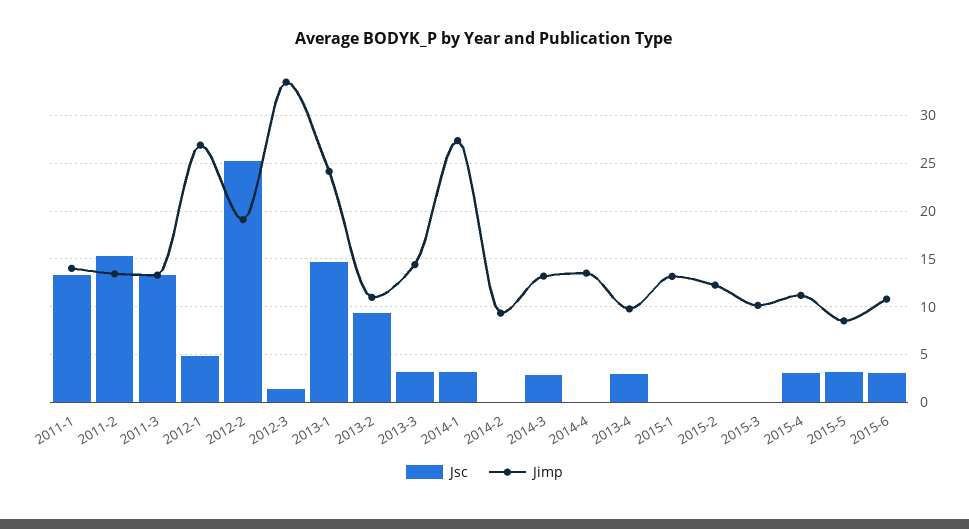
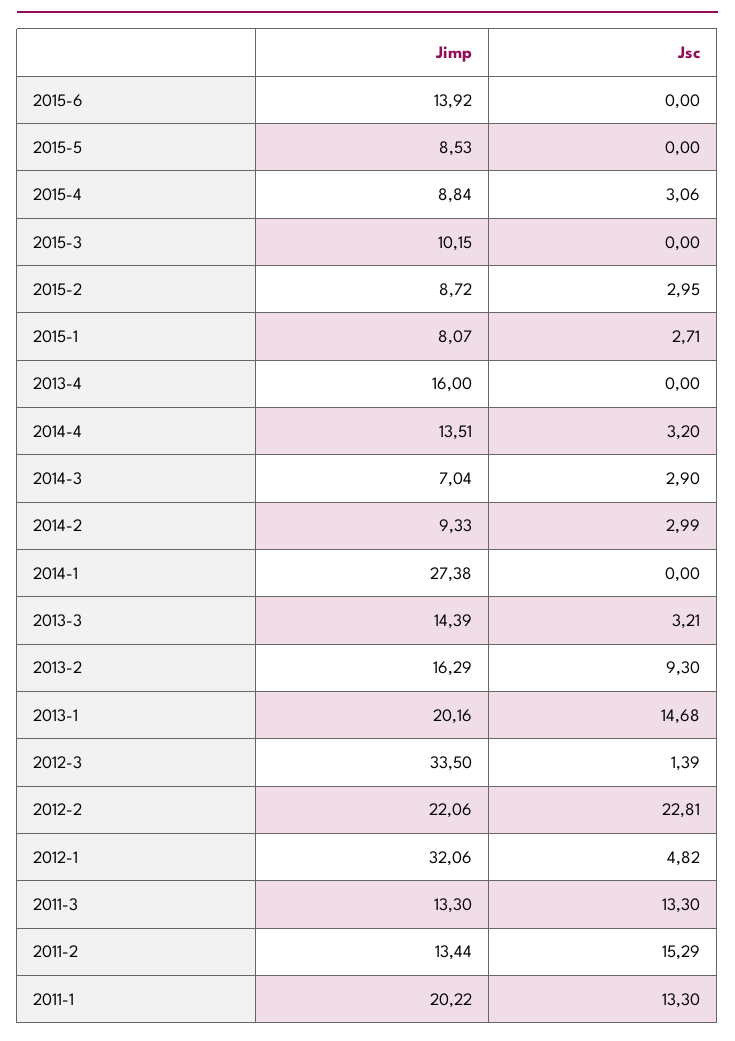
  {
    "Jsc": {
      "2011-1": 13.3,
      "2011-2": 15.29,
      "2011-3": 13.3,
      "2012-1": 4.82,
-     "2012-2": 25,
+     "2012-2": 22.81,
      "2012-3": 1.39,
      "2013-1": 14.68,
      "2013-2": 9.3,
      "2013-3": 3.21,
-     "2014-1": 3,
+     "2014-1": 0,
-     "2014-2": 0,
+     "2014-2": 2.99,
      "2014-3": 2.9,
-     "2014-4": 0,
+     "2014-4": 3.2,
-     "2013-4": 3,
+     "2013-4": 0,
-     "2015-1": 0,
+     "2015-1": 2.71,
-     "2015-2": 0,
+     "2015-2": 2.95,
      "2015-3": 0,
      "2015-4": 3.06,
-     "2015-5": 3,
+     "2015-5": 0,
-     "2015-6": 3
+     "2015-6": 0
    },
    "Jimp": {
-     "2011-1": 14,
+     "2011-1": 20.22,
      "2011-2": 13.44,
      "2011-3": 13.3,
-     "2012-1": 27,
+     "2012-1": 32.06,
-     "2012-2": 19,
+     "2012-2": 22.06,
      "2012-3": 33.5,
-     "2013-1": 24,
+     "2013-1": 20.16,
-     "2013-2": 11,
+     "2013-2": 16.29,
      "2013-3": 14.39,
      "2014-1": 27.38,
      "2014-2": 9.33,
-     "2014-3": 13,
+     "2014-3": 7.04,
      "2014-4": 13.51,
-     "2013-4": 10,
+     "2013-4": 16,
-     "2015-1": 13,
+     "2015-1": 8.07,
-     "2015-2": 12,
+     "2015-2": 8.72,
      "2015-3": 10.15,
-     "2015-4": 11,
+     "2015-4": 8.84,
      "2015-5": 8.53,
-     "2015-6": 11
+     "2015-6": 13.92
    }
  }

